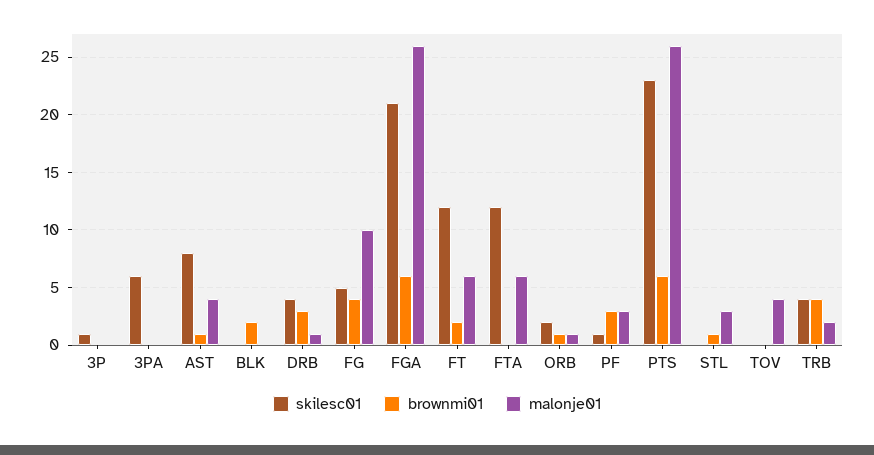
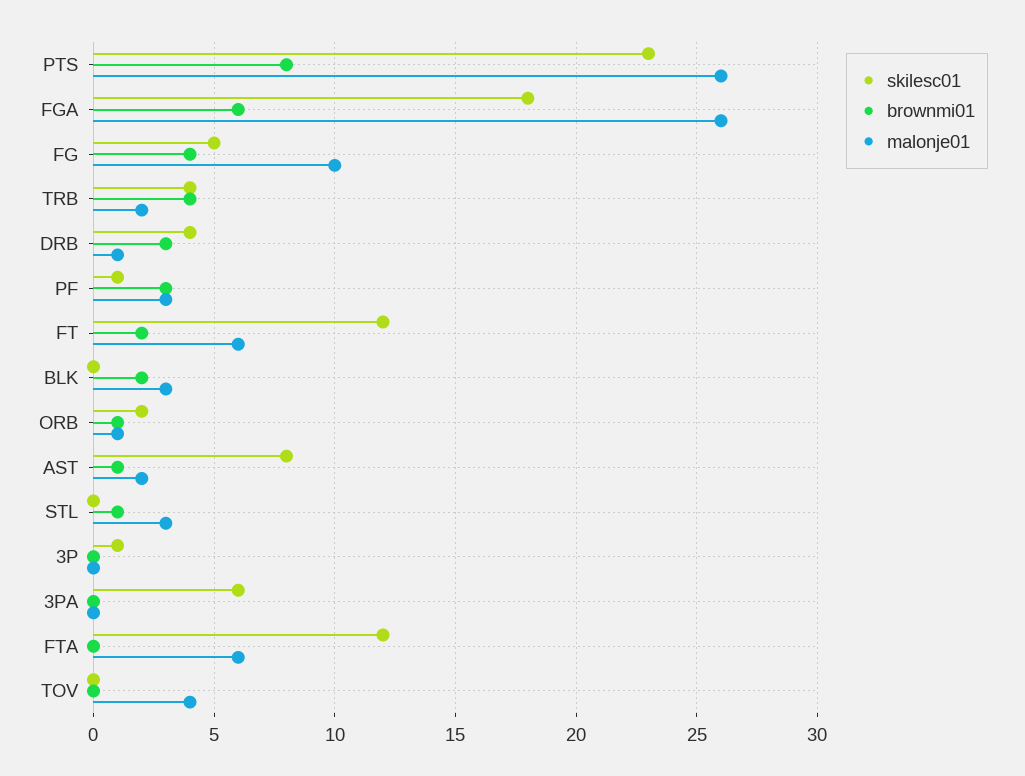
  {
    "skilesc01": {
      "3P": 1,
      "3PA": 6,
      "AST": 8,
      "BLK": 0,
      "DRB": 4,
      "FG": 5,
-     "FGA": 21,
+     "FGA": 18,
      "FT": 12,
      "FTA": 12,
      "ORB": 2,
      "PF": 1,
      "PTS": 23,
      "STL": 0,
      "TOV": 0,
      "TRB": 4
    },
    "brownmi01": {
      "3P": 0,
      "3PA": 0,
      "AST": 1,
      "BLK": 2,
      "DRB": 3,
      "FG": 4,
      "FGA": 6,
      "FT": 2,
      "FTA": 0,
      "ORB": 1,
      "PF": 3,
-     "PTS": 6,
+     "PTS": 8,
      "STL": 1,
      "TOV": 0,
      "TRB": 4
    },
    "malonje01": {
      "3P": 0,
      "3PA": 0,
-     "AST": 4,
+     "AST": 2,
-     "BLK": 0,
+     "BLK": 3,
      "DRB": 1,
      "FG": 10,
      "FGA": 26,
      "FT": 6,
      "FTA": 6,
      "ORB": 1,
      "PF": 3,
      "PTS": 26,
      "STL": 3,
      "TOV": 4,
      "TRB": 2
    }
  }

